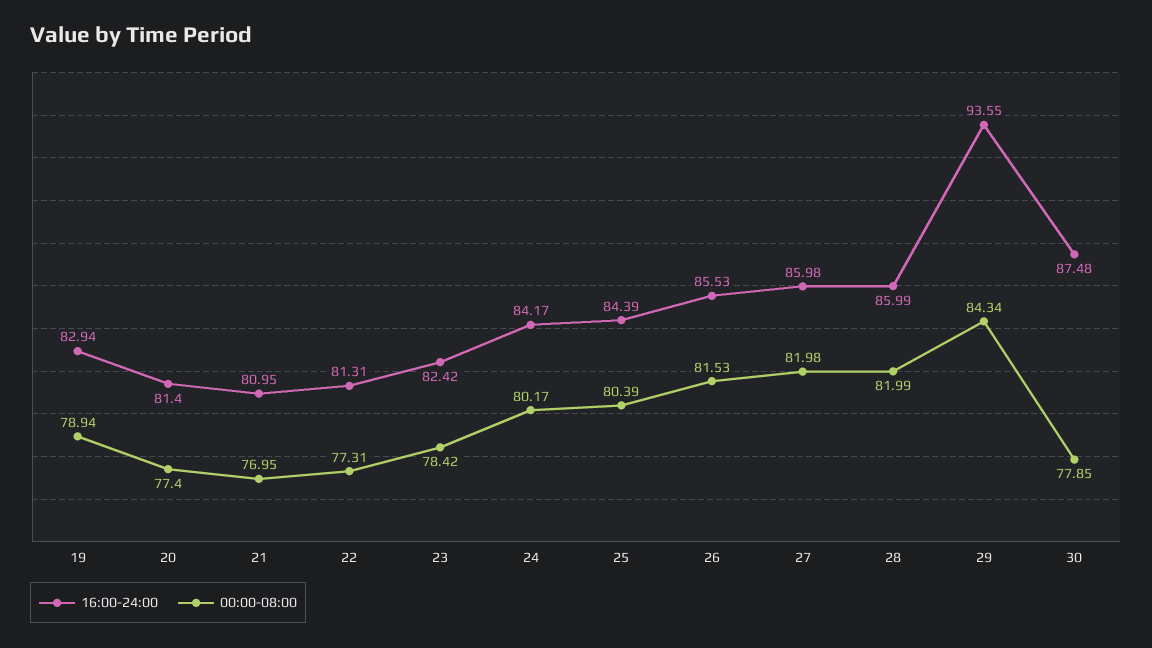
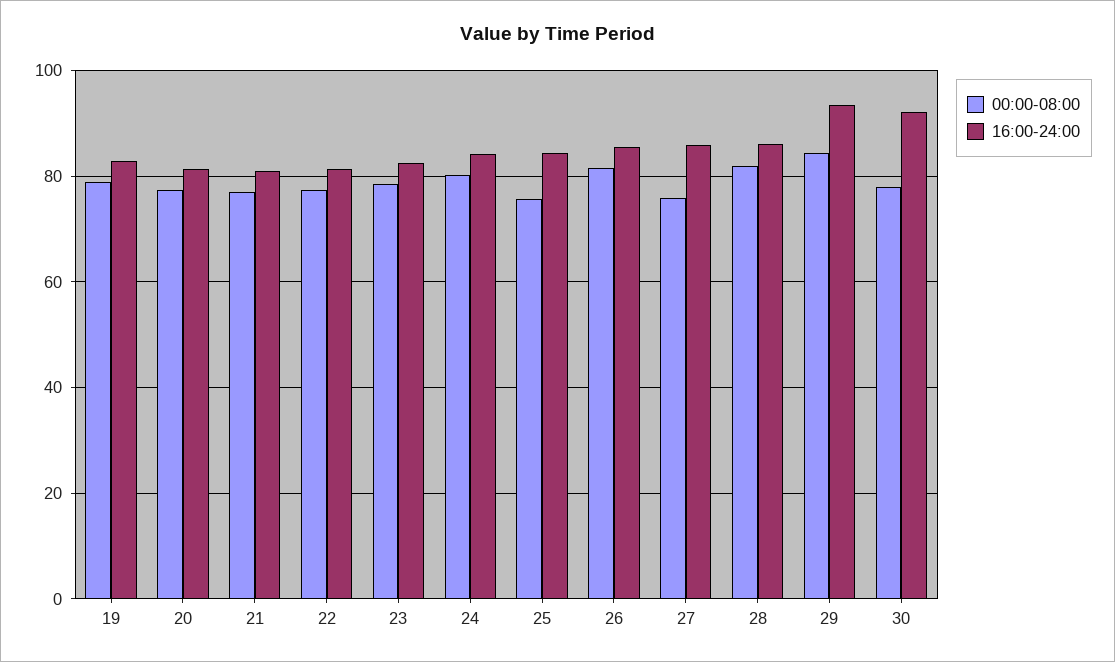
  {
    "16:00-24:00": {
      "19": 82.94,
      "20": 81.4,
      "21": 80.95,
      "22": 81.31,
      "23": 82.42,
      "24": 84.17,
      "25": 84.39,
      "26": 85.53,
      "27": 85.98,
      "28": 85.99,
      "29": 93.55,
-     "30": 87.48
+     "30": 92
    },
    "00:00-08:00": {
      "19": 78.94,
      "20": 77.4,
      "21": 76.95,
      "22": 77.31,
      "23": 78.42,
      "24": 80.17,
-     "25": 80.39,
+     "25": 76,
      "26": 81.53,
-     "27": 81.98,
+     "27": 76,
      "28": 81.99,
      "29": 84.34,
      "30": 77.85
    }
  }

